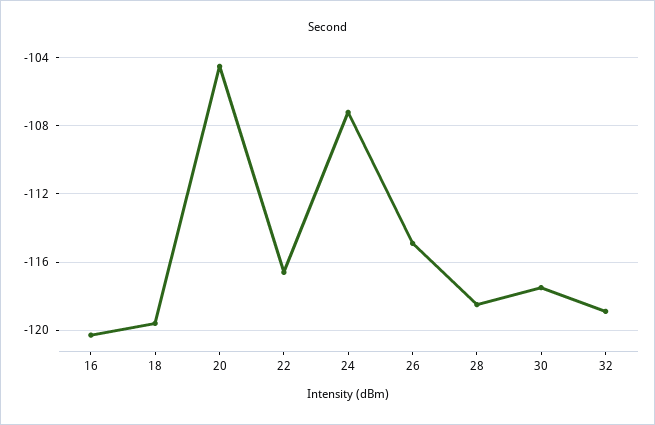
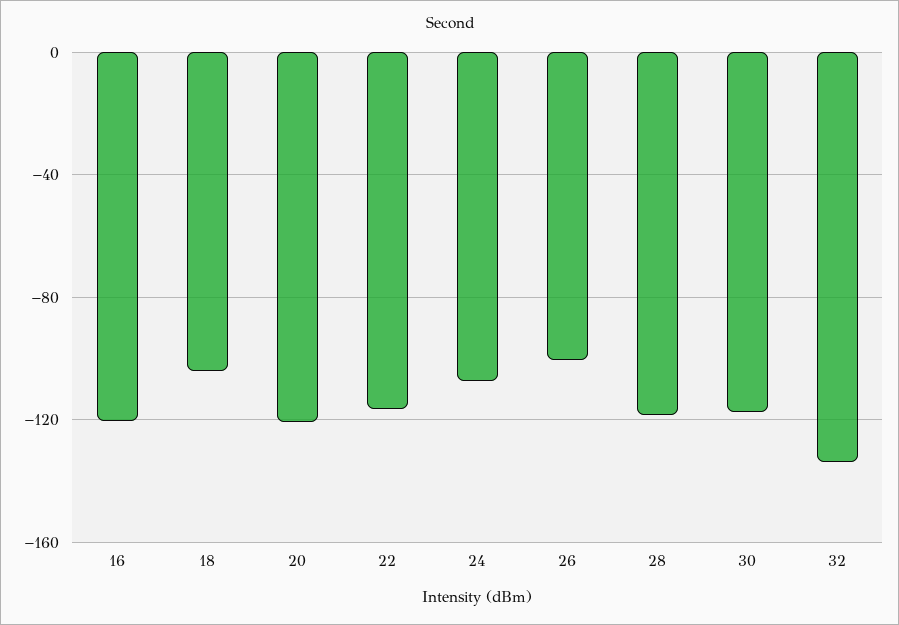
  {
    "16": -120.5,
-   "18": -119.5,
+   "18": -105,
-   "20": -104.5,
+   "20": -120,
    "22": -116.5,
    "24": -107,
-   "26": -115,
+   "26": -100,
    "28": -118.5,
    "30": -117.5,
-   "32": -119
+   "32": -135
  }

